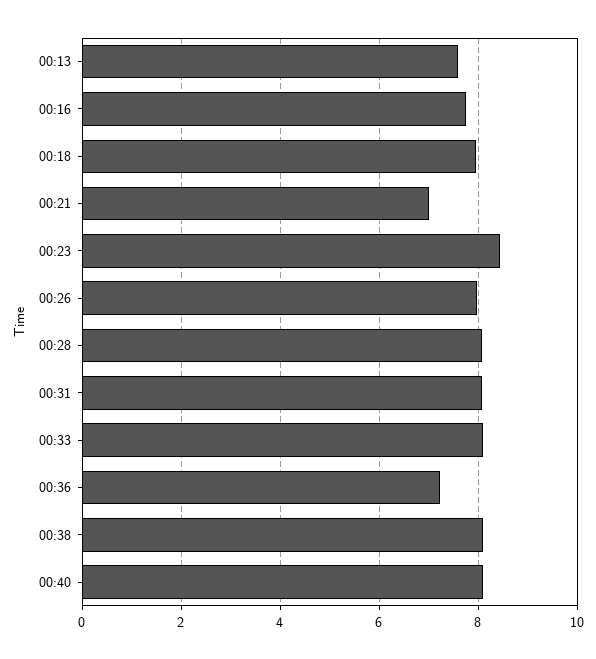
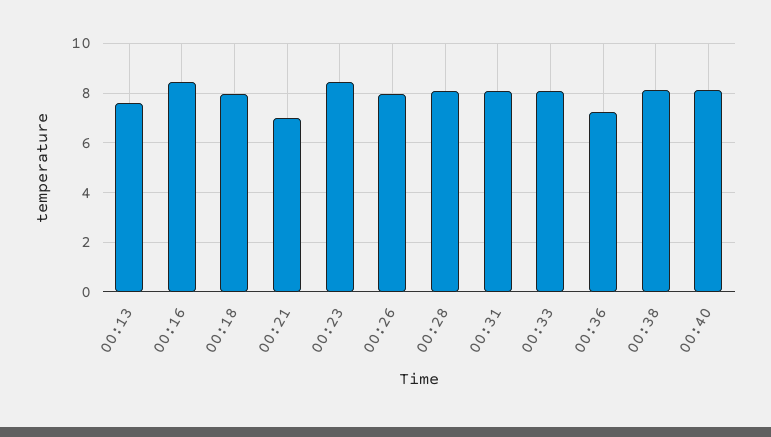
  {
    "00:13": 7.6,
-   "00:16": 7.8,
+   "00:16": 8.5,
    "00:18": 8,
    "00:21": 7,
    "00:23": 8.4,
    "00:26": 8,
    "00:28": 8,
    "00:31": 8,
    "00:33": 8.2,
    "00:36": 7.2,
    "00:38": 8.2,
    "00:40": 8.2
  }

